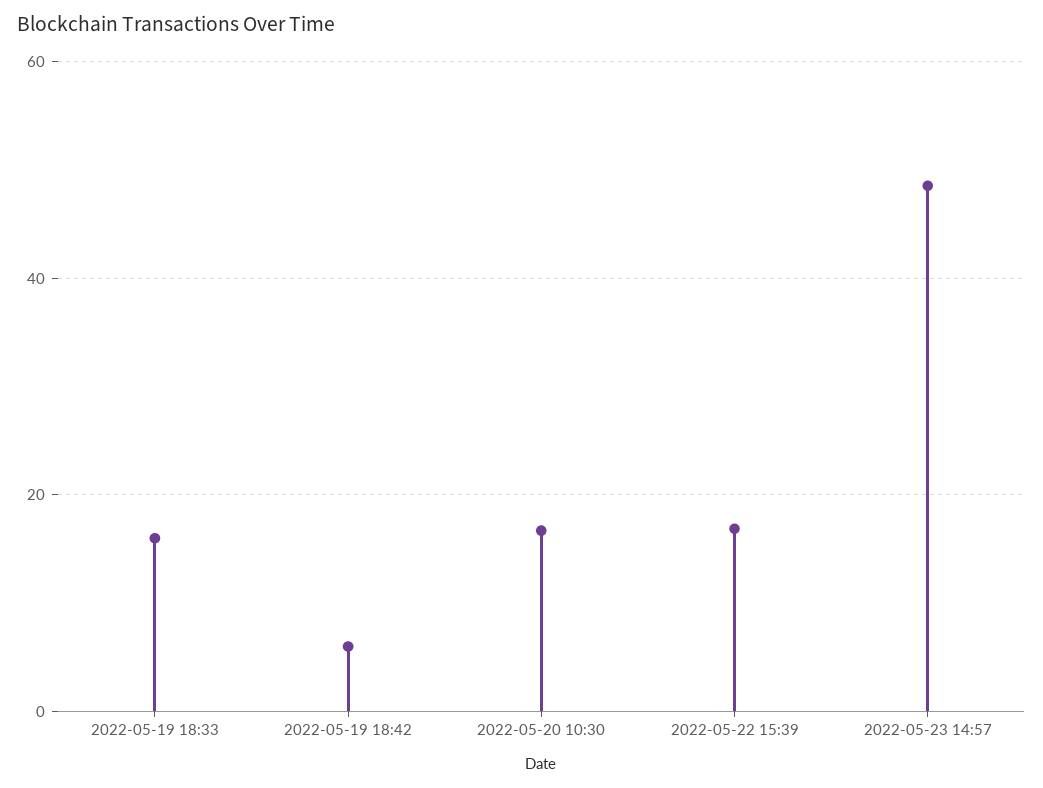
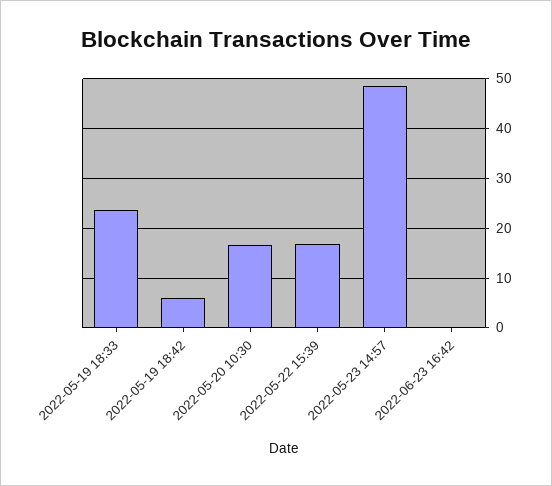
  {
-   "2022-05-19 18:33": 16,
+   "2022-05-19 18:33": 24,
    "2022-05-19 18:42": 6,
    "2022-05-20 10:30": 16,
    "2022-05-22 15:39": 16,
-   "2022-05-23 14:57": 48
+   "2022-05-23 14:57": 48,
+   "2022-06-23 16:42": 0
  }

